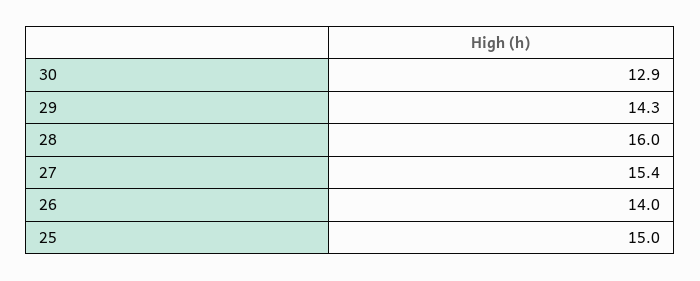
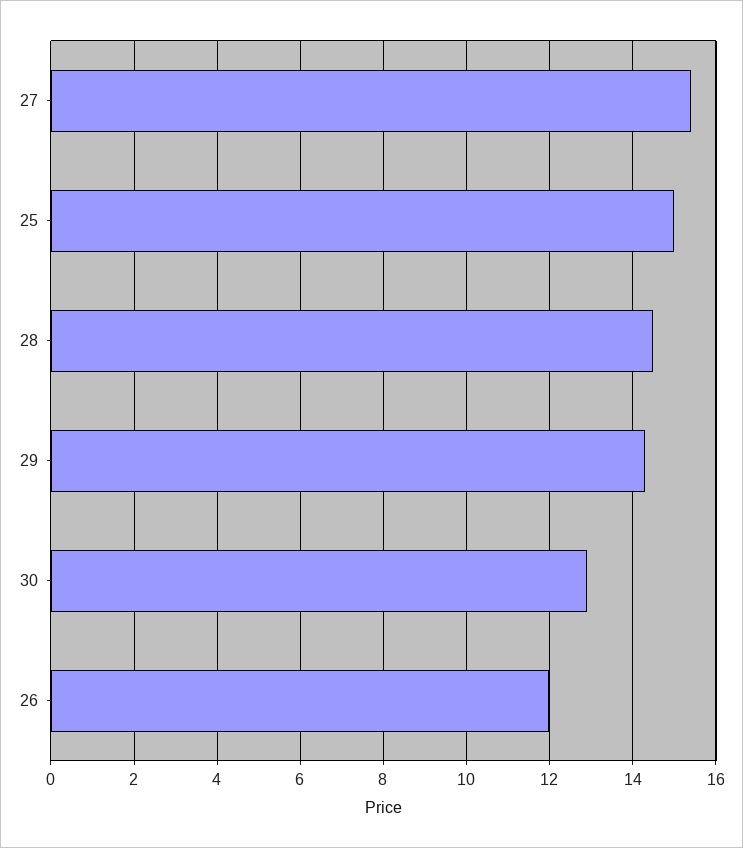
  {
    "30": 12.9,
    "29": 14.3,
-   "28": 16,
+   "28": 14.5,
    "27": 15.4,
-   "26": 14,
+   "26": 12,
    "25": 15
  }

